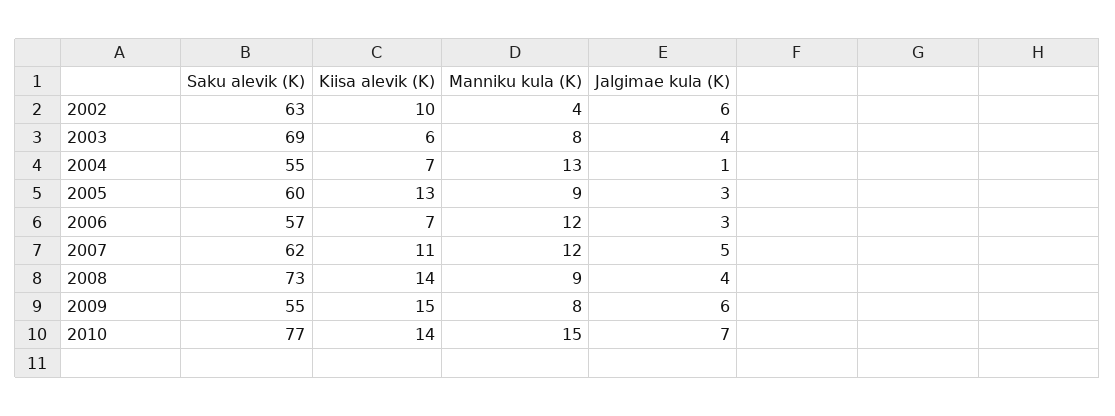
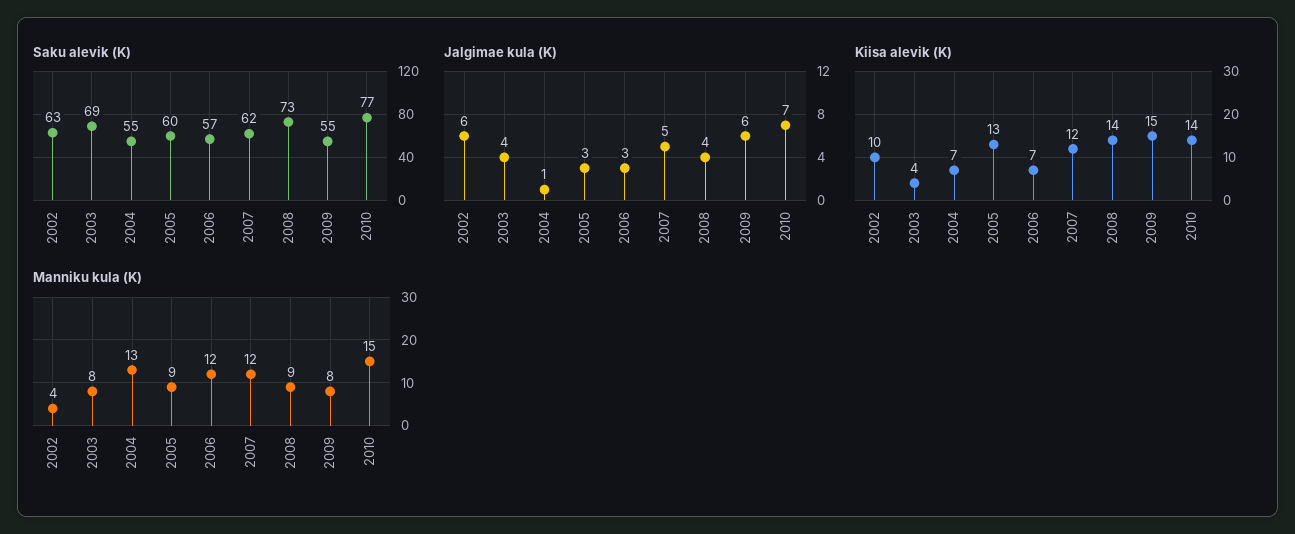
  {
    "Saku alevik (K)": {
      "2002": 63,
      "2003": 69,
      "2004": 55,
      "2005": 60,
      "2006": 57,
      "2007": 62,
      "2008": 73,
      "2009": 55,
      "2010": 77
    },
    "Kiisa alevik (K)": {
      "2002": 10,
-     "2003": 6,
+     "2003": 4,
      "2004": 7,
      "2005": 13,
      "2006": 7,
-     "2007": 11,
+     "2007": 12,
      "2008": 14,
      "2009": 15,
      "2010": 14
    },
    "Manniku kula (K)": {
      "2002": 4,
      "2003": 8,
      "2004": 13,
      "2005": 9,
      "2006": 12,
      "2007": 12,
      "2008": 9,
      "2009": 8,
      "2010": 15
    },
    "Jalgimae kula (K)": {
      "2002": 6,
      "2003": 4,
      "2004": 1,
      "2005": 3,
      "2006": 3,
      "2007": 5,
      "2008": 4,
      "2009": 6,
      "2010": 7
    }
  }

